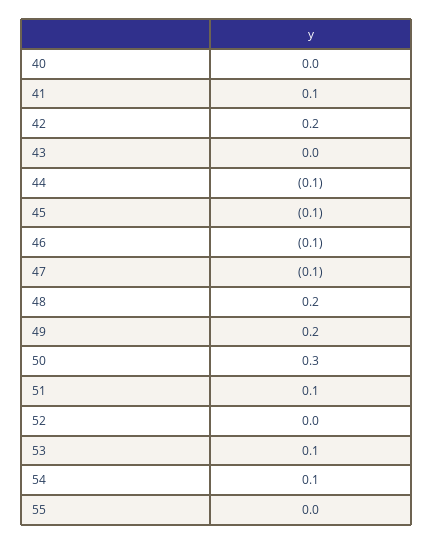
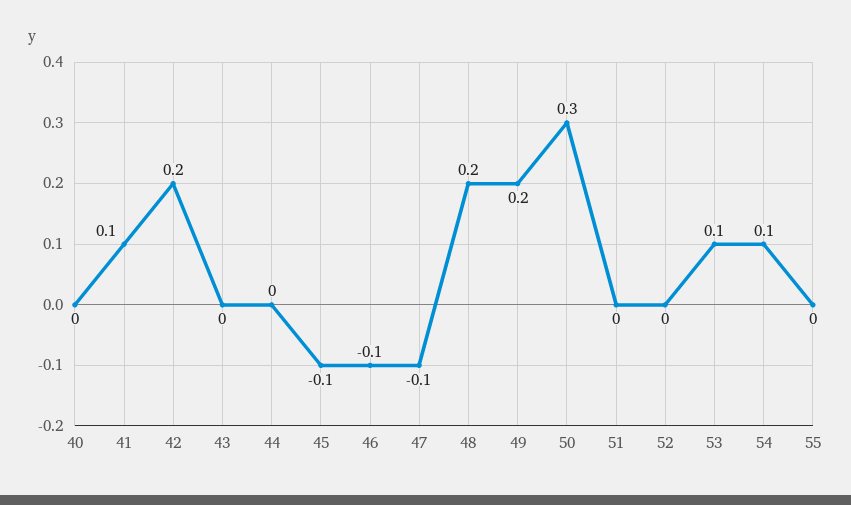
  {
    "40": 0,
    "41": 0.1,
    "42": 0.2,
    "43": 0,
-   "44": -0.1,
+   "44": 0,
    "45": -0.1,
    "46": -0.1,
    "47": -0.1,
    "48": 0.2,
    "49": 0.2,
    "50": 0.3,
-   "51": 0.1,
+   "51": 0,
    "52": 0,
    "53": 0.1,
    "54": 0.1,
    "55": 0
  }

